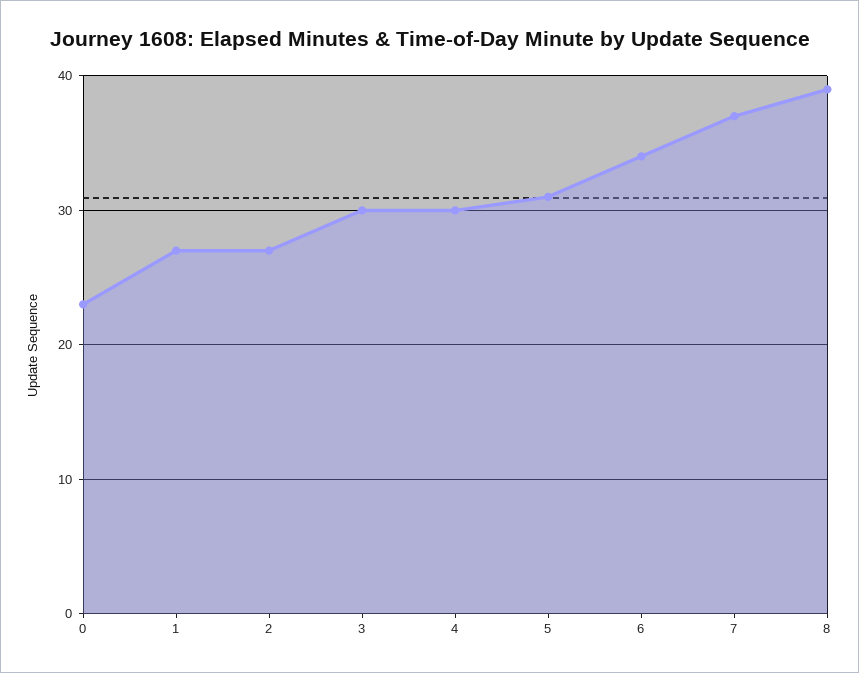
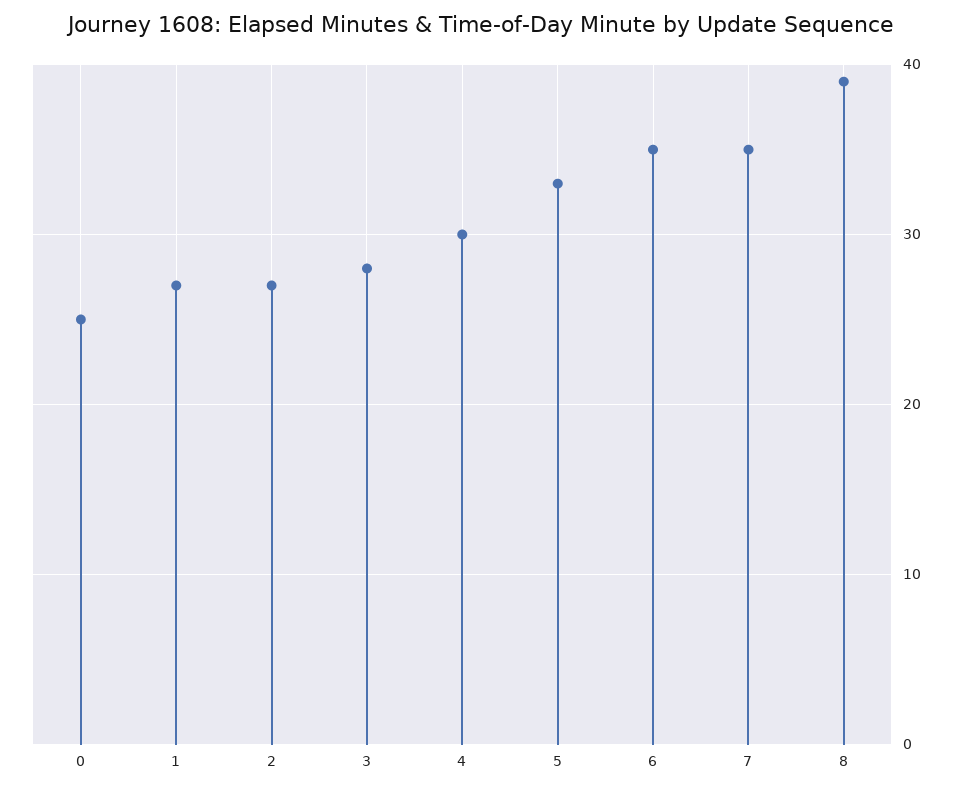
  {
-   "0": 23,
+   "0": 25,
    "1": 27,
    "2": 27,
-   "3": 30,
+   "3": 28,
    "4": 30,
-   "5": 31,
+   "5": 33,
-   "6": 34,
+   "6": 35,
-   "7": 37,
+   "7": 35,
    "8": 39
  }

